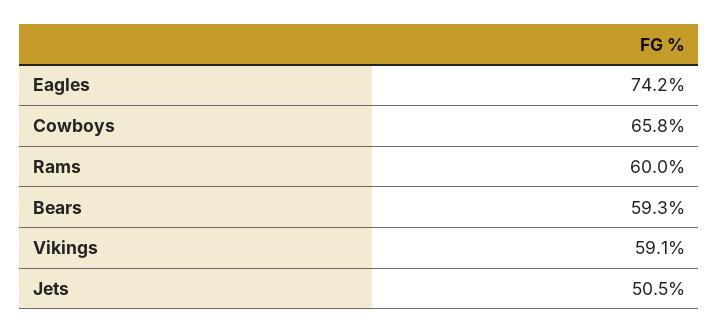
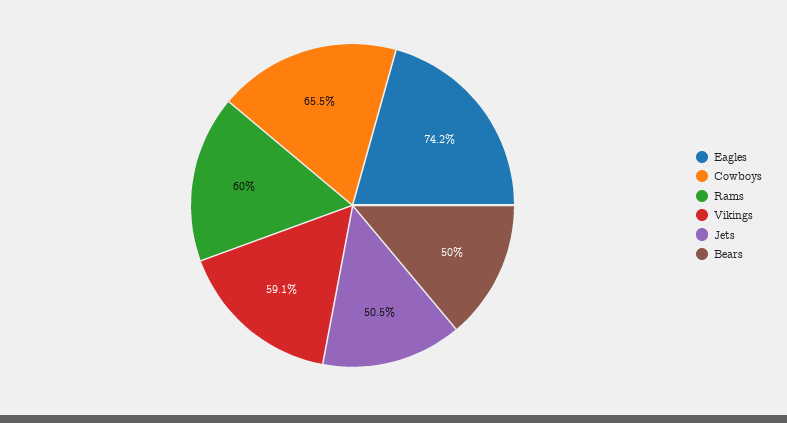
  {
    "Eagles": 74.2,
-   "Cowboys": 65.8,
+   "Cowboys": 65.5,
    "Rams": 60,
-   "Bears": 59.3,
+   "Bears": 50,
    "Vikings": 59.1,
    "Jets": 50.5
  }

